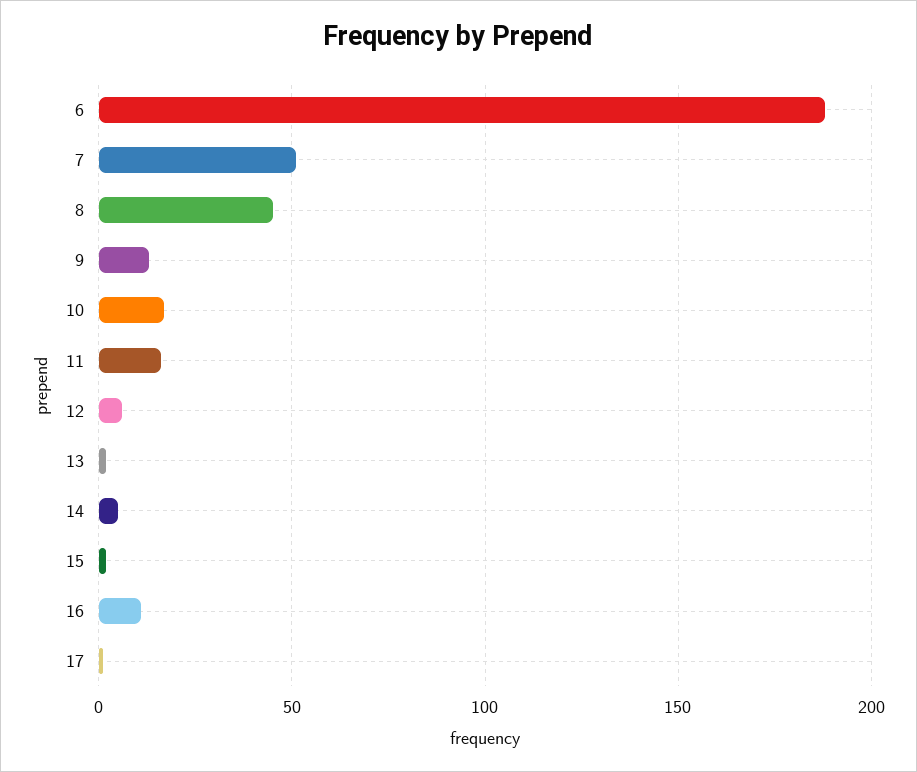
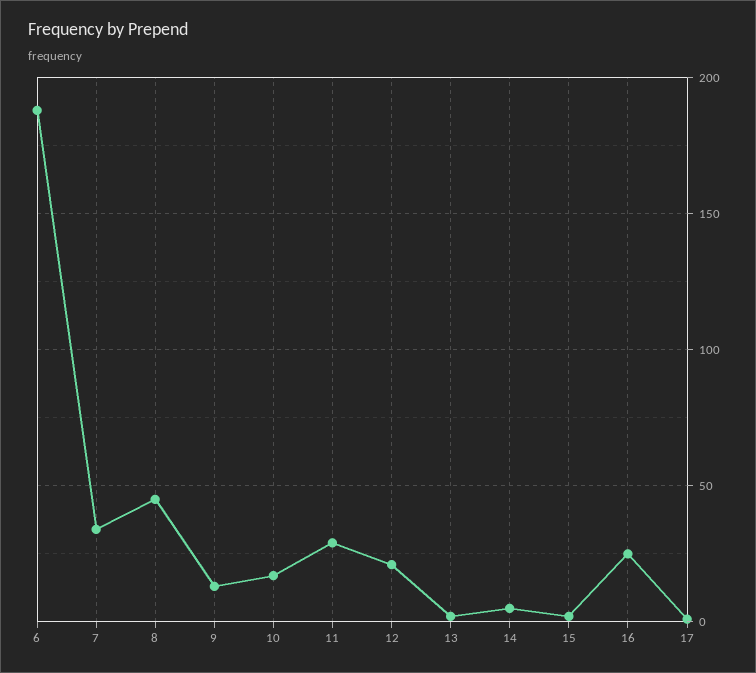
  {
    "6": 190,
-   "7": 50,
+   "7": 35,
    "8": 45,
    "9": 15,
    "10": 15,
-   "11": 15,
+   "11": 30,
-   "12": 5,
+   "12": 20,
    "13": 0,
    "14": 5,
    "15": 0,
-   "16": 10,
+   "16": 25,
    "17": 0
  }

